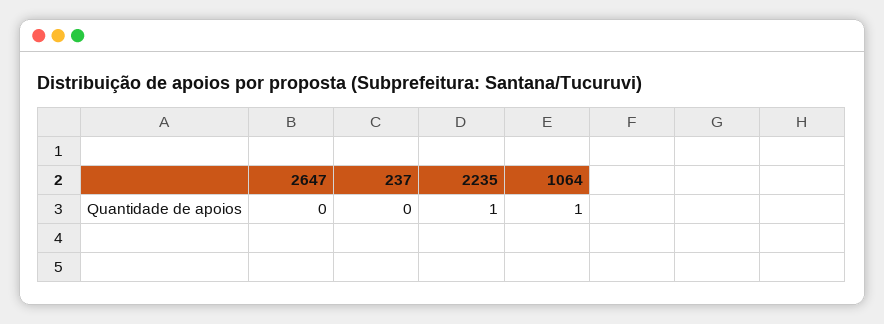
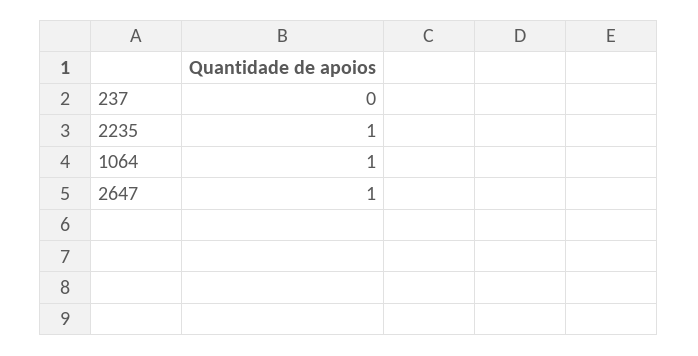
  {
-   "2647": 0,
+   "2647": 1,
    "237": 0,
    "2235": 1,
    "1064": 1
  }

